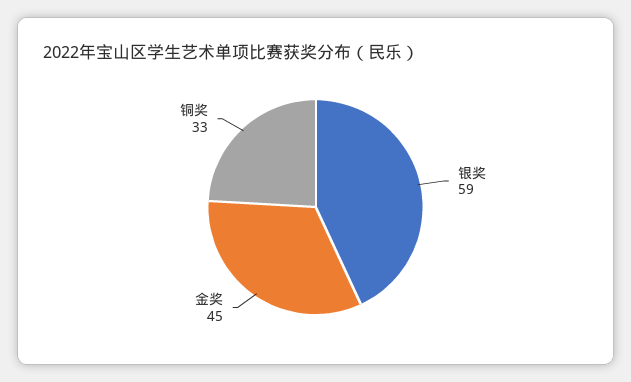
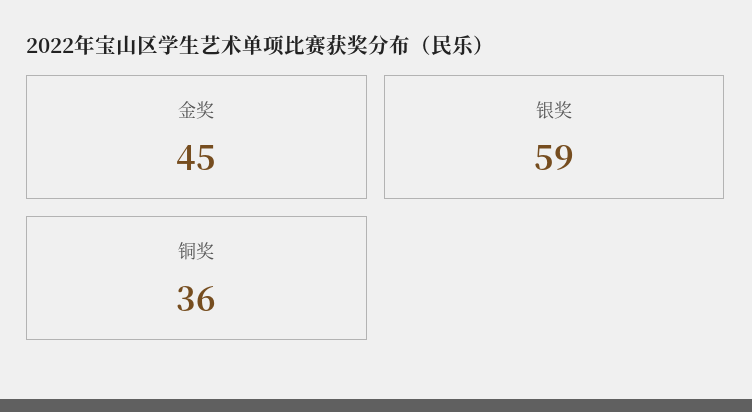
  {
    "银奖": 59,
    "金奖": 45,
-   "铜奖": 33
+   "铜奖": 36
  }

